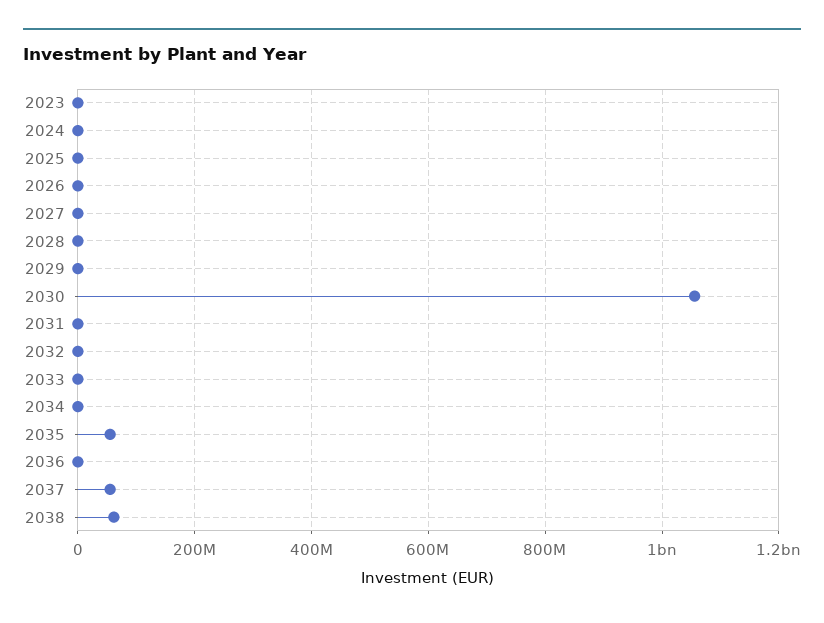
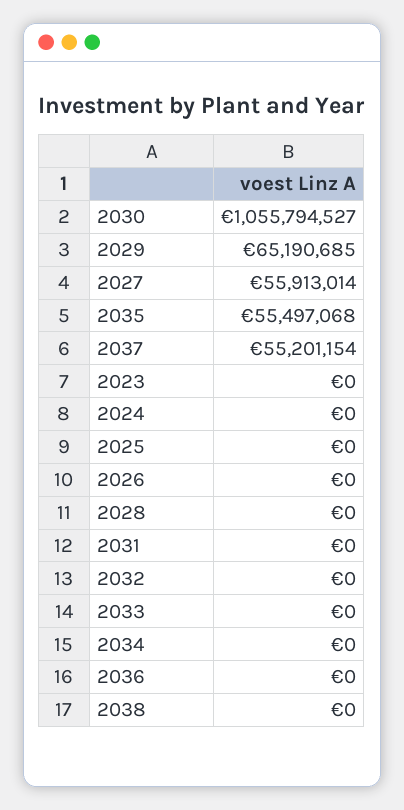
  {
    "2023": 0,
    "2024": 0,
    "2025": 0,
    "2026": 0,
-   "2027": 0,
+   "2027": 55913014,
    "2028": 0,
-   "2029": 0,
+   "2029": 65190685,
    "2030": 1055794527,
    "2031": 0,
    "2032": 0,
    "2033": 0,
    "2034": 0,
    "2035": 55497068,
    "2036": 0,
    "2037": 55201154,
-   "2038": 60000000
+   "2038": 0
  }

